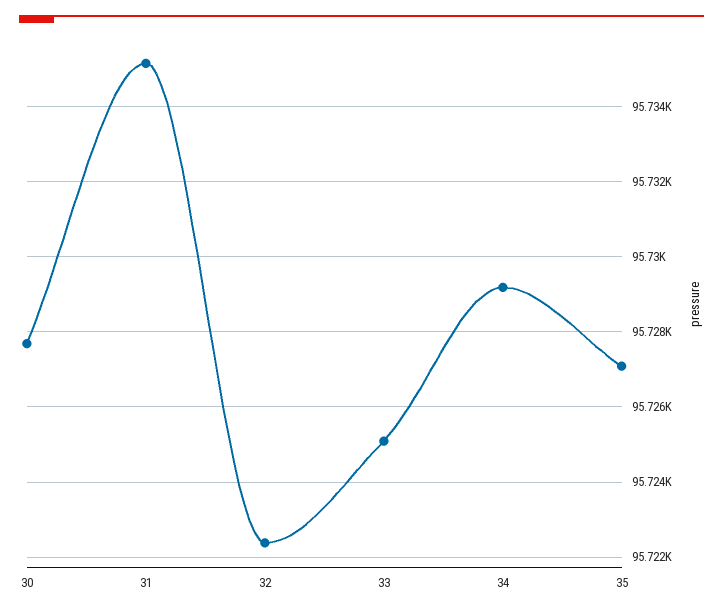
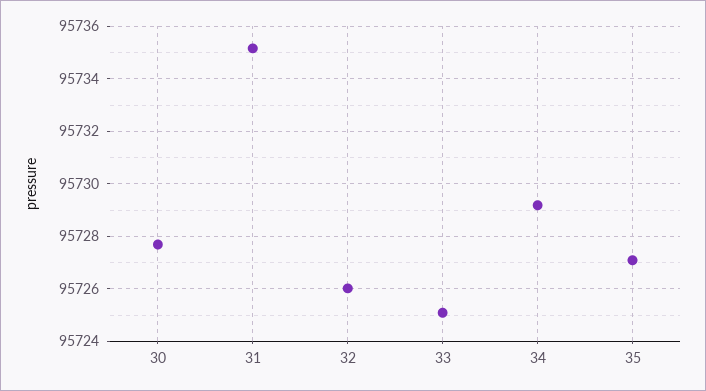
  {
    "30": 95727.6,
    "31": 95735.2,
-   "32": 95722.4,
+   "32": 95726,
    "33": 95725,
    "34": 95729.2,
    "35": 95727
  }

